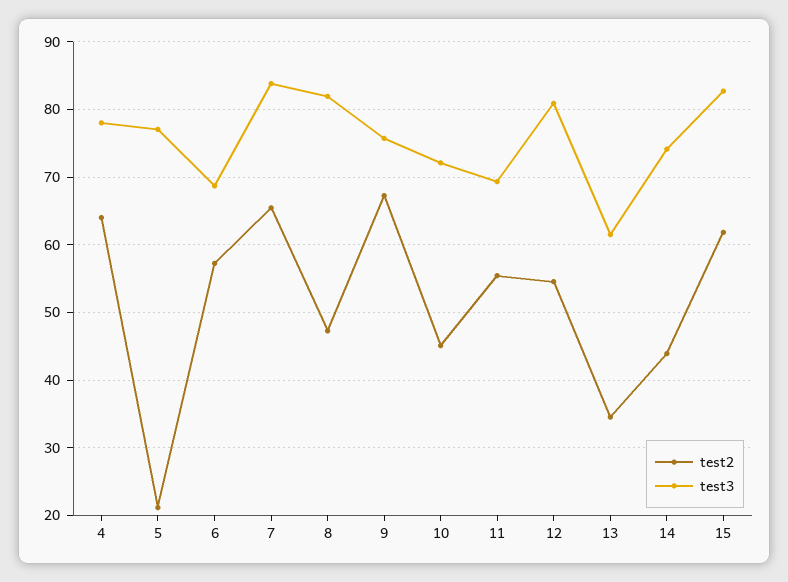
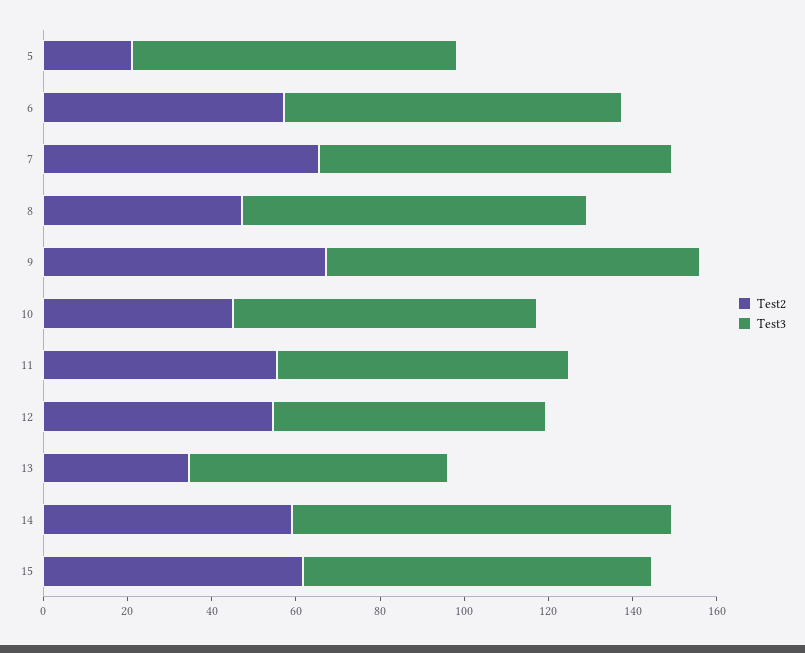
  {
    "test2": {
-     "4": 64,
      "5": 21,
      "6": 57,
      "7": 65,
      "8": 47,
      "9": 67,
      "10": 45,
      "11": 55,
      "12": 55,
      "13": 35,
-     "14": 44,
+     "14": 60,
      "15": 62
    },
    "test3": {
-     "4": 78,
      "5": 77,
-     "6": 69,
+     "6": 80,
      "7": 84,
      "8": 82,
-     "9": 76,
+     "9": 90,
      "10": 72,
      "11": 69,
-     "12": 81,
+     "12": 65,
      "13": 61,
-     "14": 74,
+     "14": 90,
      "15": 83
    }
  }

